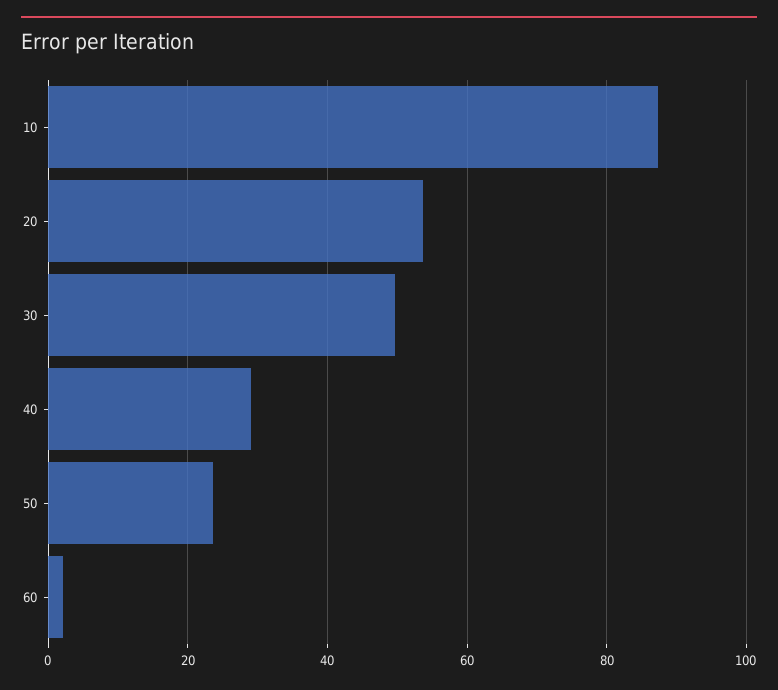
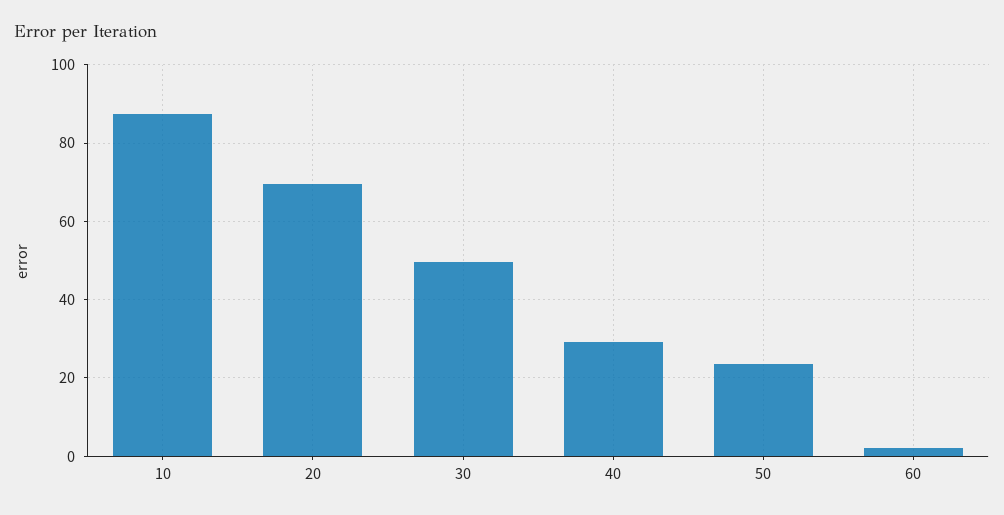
  {
    "10": 88,
-   "20": 54,
+   "20": 70,
    "30": 50,
    "40": 30,
    "50": 24,
    "60": 2
  }

